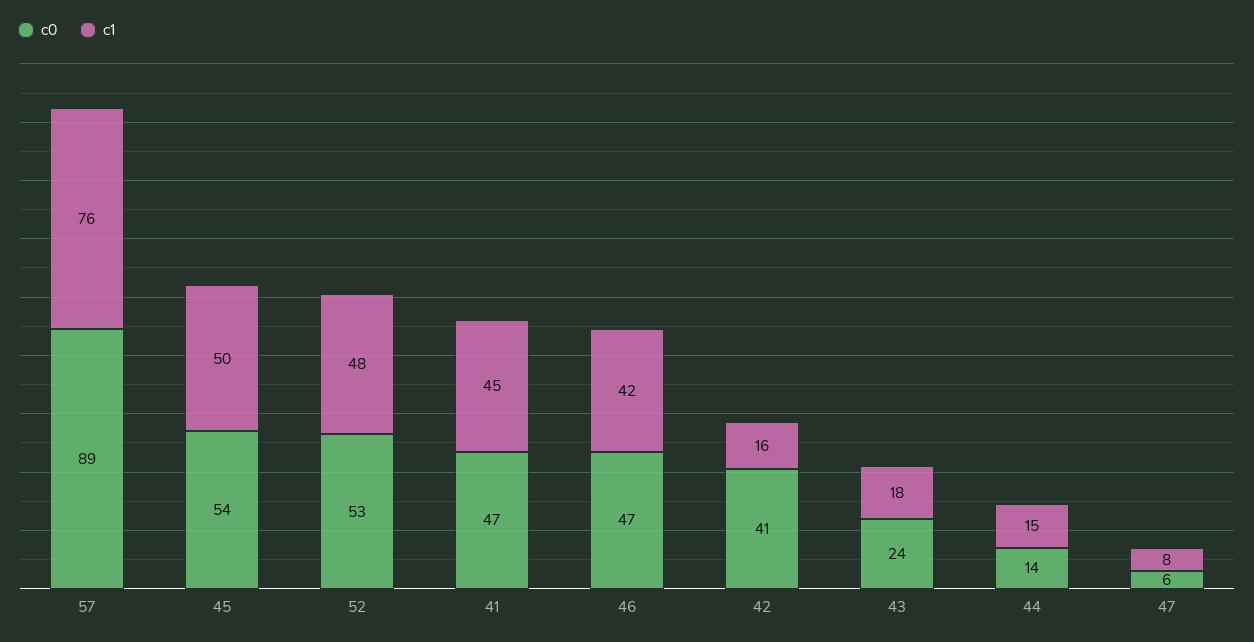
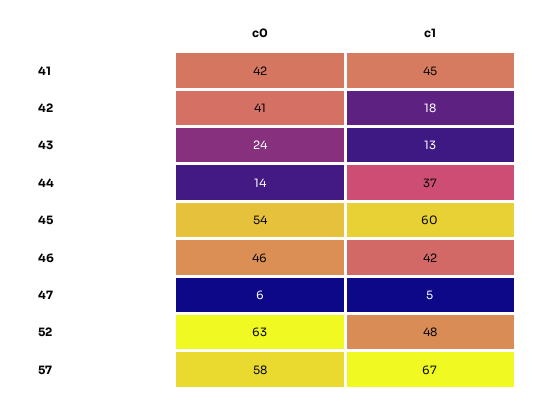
  {
    "c0": {
-     "57": 89,
+     "57": 58,
      "45": 54,
-     "52": 53,
+     "52": 63,
-     "41": 47,
+     "41": 42,
-     "46": 47,
+     "46": 46,
      "42": 41,
      "43": 24,
      "44": 14,
      "47": 6
    },
    "c1": {
-     "57": 76,
+     "57": 67,
-     "45": 50,
+     "45": 60,
      "52": 48,
      "41": 45,
      "46": 42,
-     "42": 16,
+     "42": 18,
-     "43": 18,
+     "43": 13,
-     "44": 15,
+     "44": 37,
-     "47": 8
+     "47": 5
    }
  }

